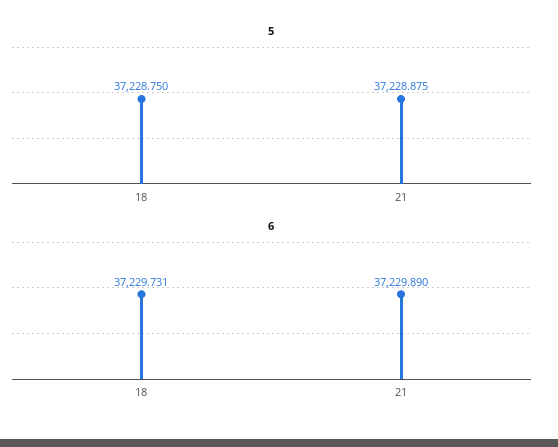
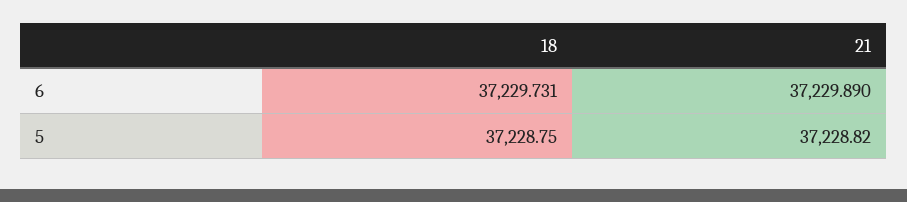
  {
    "5": {
      "18": 37228.75,
-     "21": 37228.875
+     "21": 37228.82
    },
    "6": {
      "18": 37229.731,
      "21": 37229.89
    }
  }

